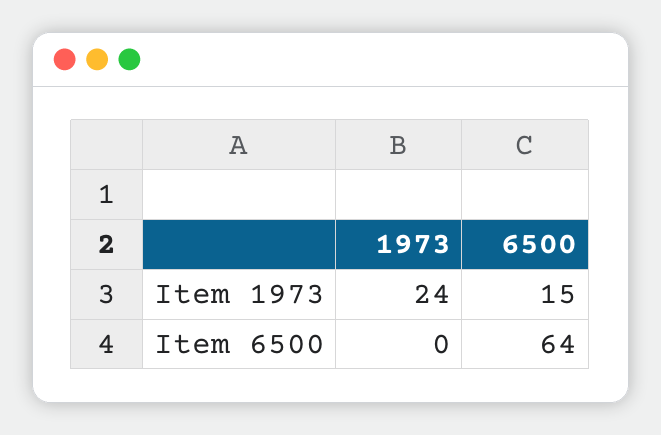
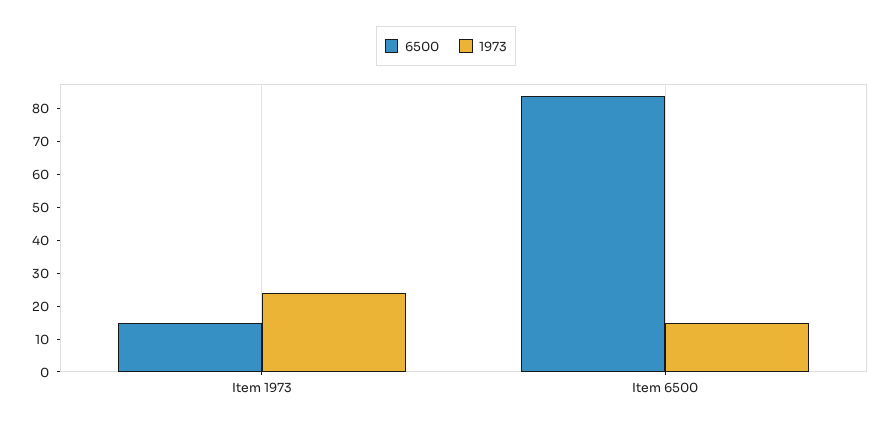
  {
    "1973": {
      "Item 1973": 24,
-     "Item 6500": 0
+     "Item 6500": 15
    },
    "6500": {
      "Item 1973": 15,
-     "Item 6500": 64
+     "Item 6500": 85
    }
  }

